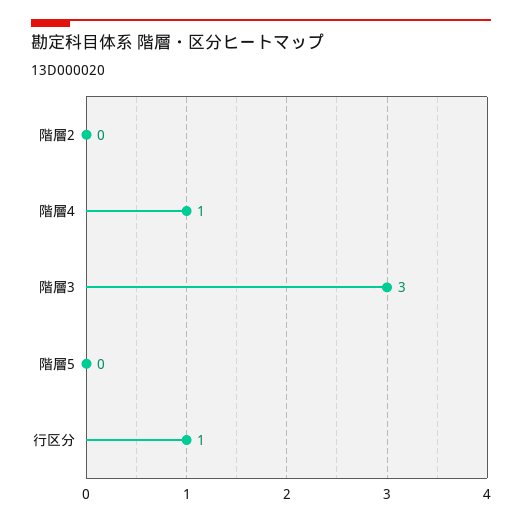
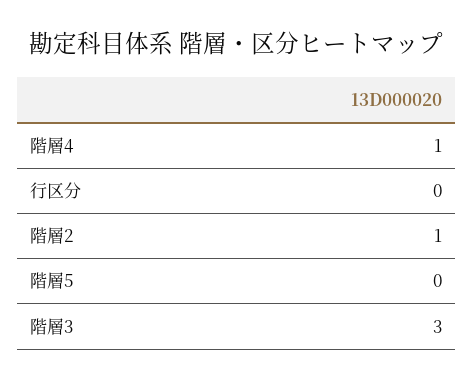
  {
-   "階層2": 0,
+   "階層2": 1,
    "階層4": 1,
    "階層3": 3,
    "階層5": 0,
-   "行区分": 1
+   "行区分": 0
  }

